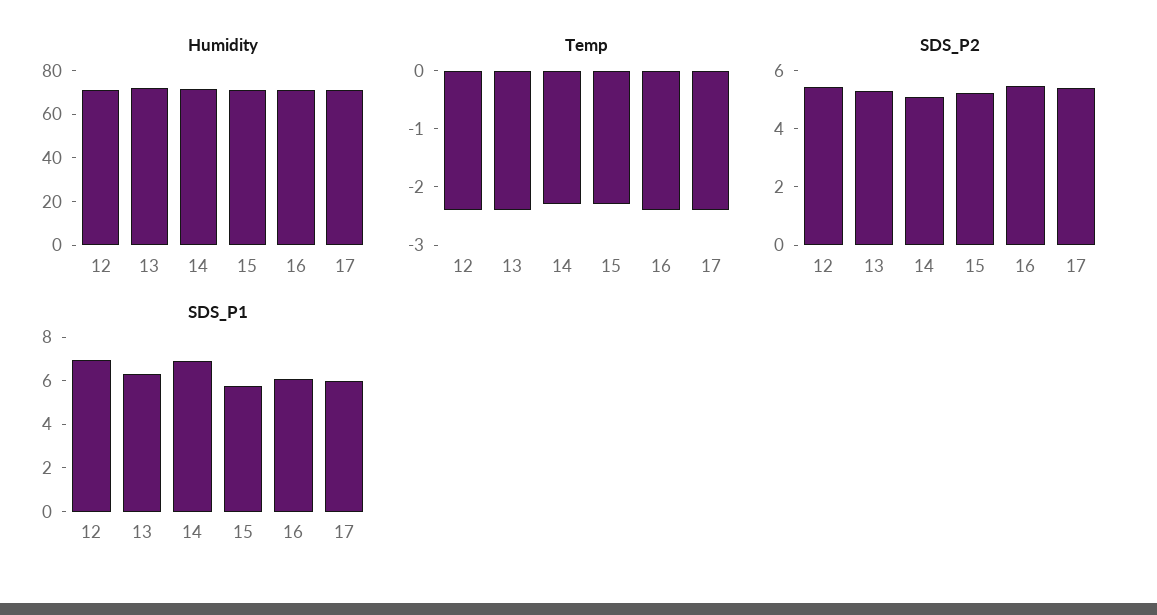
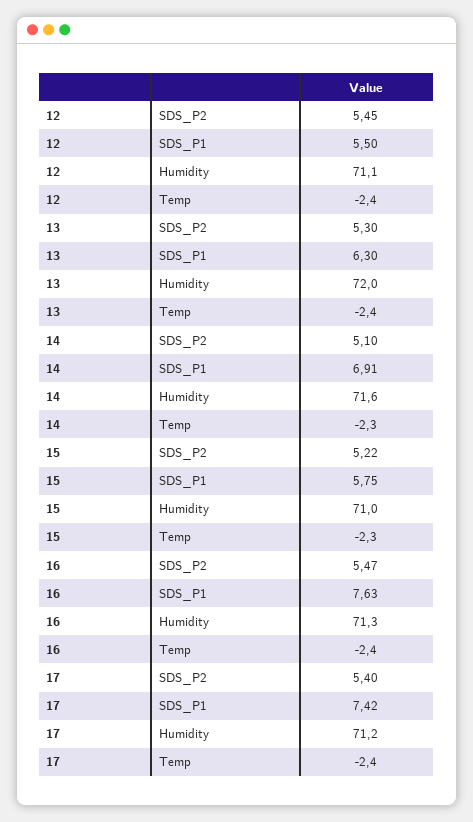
  {
    "Humidity": {
      "12": 71.1,
      "13": 72,
      "14": 71.6,
      "15": 71,
      "16": 71.3,
      "17": 71.2
    },
    "Temp": {
      "12": -2.4,
      "13": -2.4,
      "14": -2.3,
      "15": -2.3,
      "16": -2.4,
      "17": -2.4
    },
    "SDS_P2": {
      "12": 5.45,
      "13": 5.3,
      "14": 5.1,
      "15": 5.22,
      "16": 5.47,
      "17": 5.4
    },
    "SDS_P1": {
-     "12": 7,
+     "12": 5.5,
      "13": 6.3,
      "14": 6.91,
      "15": 5.75,
-     "16": 6,
+     "16": 7.63,
-     "17": 6
+     "17": 7.42
    }
  }

